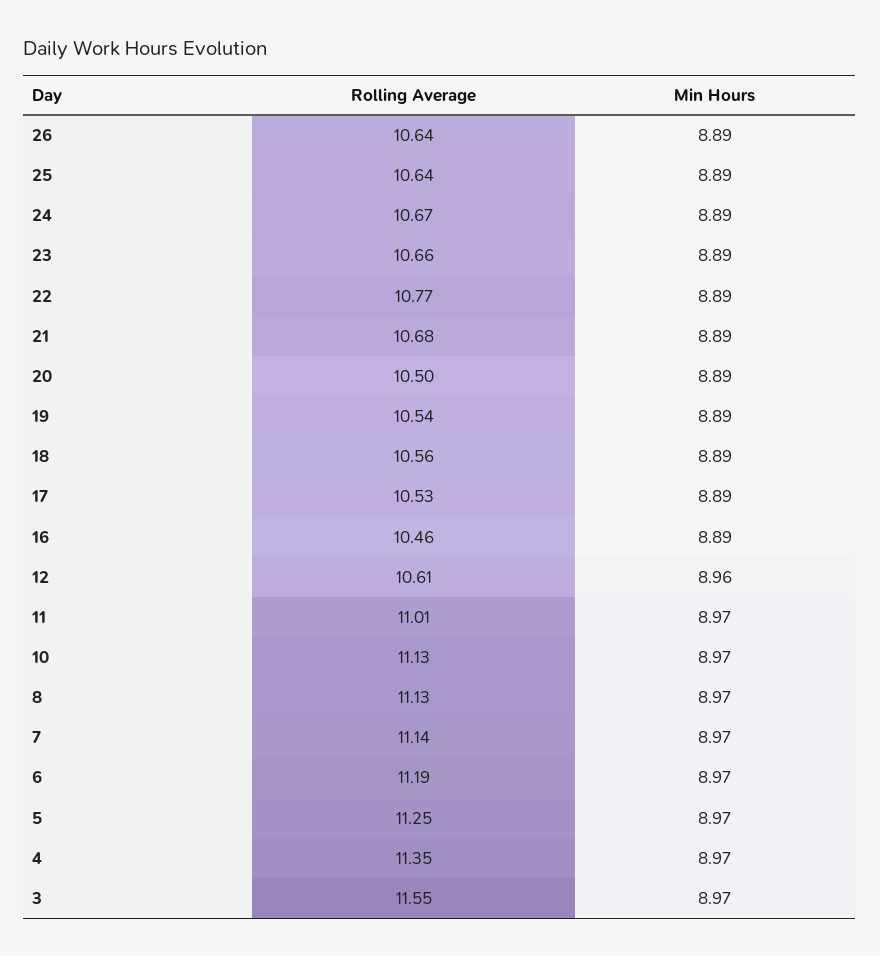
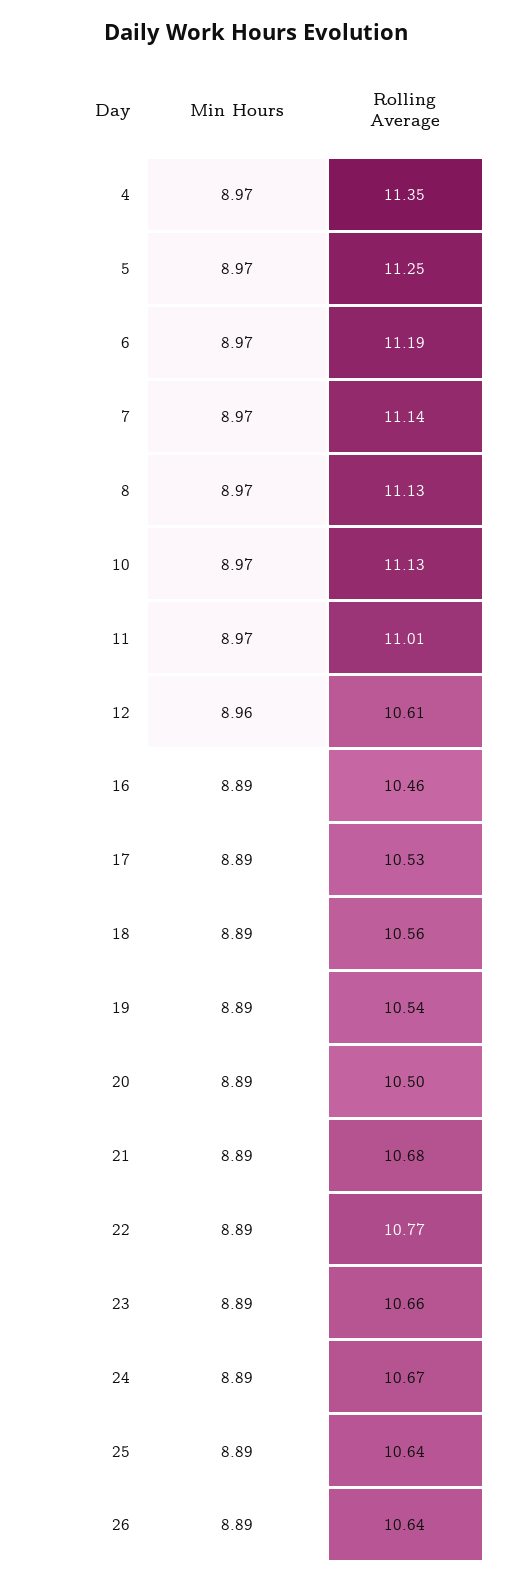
  {
    "Rolling Average": {
      "26": 10.64,
      "25": 10.64,
      "24": 10.67,
      "23": 10.66,
      "22": 10.77,
      "21": 10.68,
      "20": 10.5,
      "19": 10.54,
      "18": 10.56,
      "17": 10.53,
      "16": 10.46,
      "12": 10.61,
      "11": 11.01,
      "10": 11.13,
      "8": 11.13,
      "7": 11.14,
      "6": 11.19,
      "5": 11.25,
-     "4": 11.35,
+     "4": 11.35
-     "3": 11.55
    },
    "Min Hours": {
      "26": 8.89,
      "25": 8.89,
      "24": 8.89,
      "23": 8.89,
      "22": 8.89,
      "21": 8.89,
      "20": 8.89,
      "19": 8.89,
      "18": 8.89,
      "17": 8.89,
      "16": 8.89,
      "12": 8.96,
      "11": 8.97,
      "10": 8.97,
      "8": 8.97,
      "7": 8.97,
      "6": 8.97,
      "5": 8.97,
-     "4": 8.97,
+     "4": 8.97
-     "3": 8.97
    }
  }

